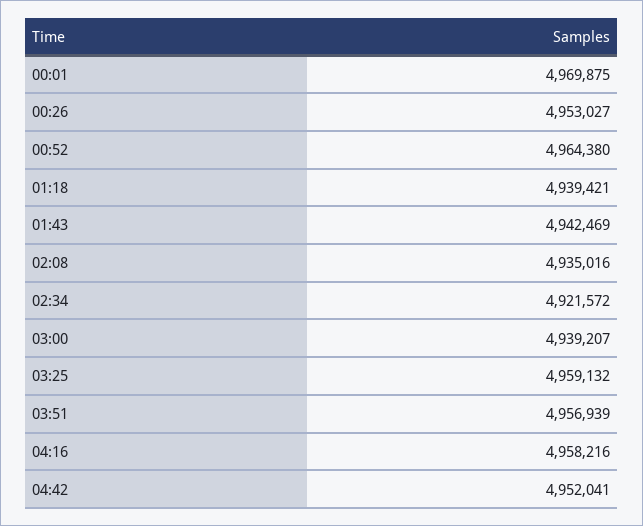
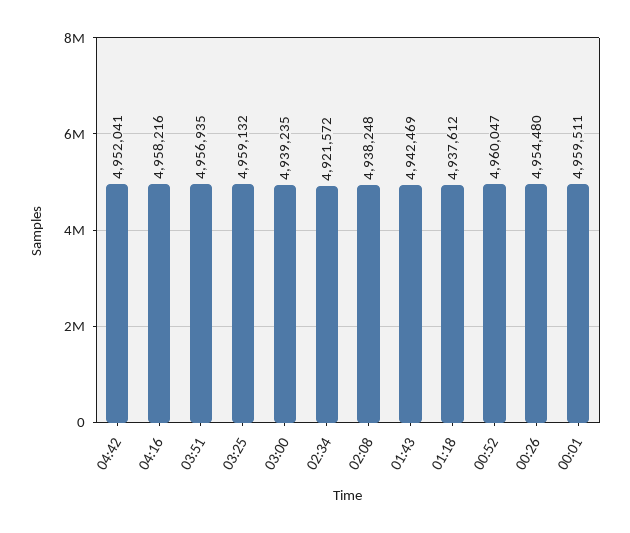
  {
-   "00:01": 4969875,
+   "00:01": 4959511,
-   "00:26": 4953027,
+   "00:26": 4954480,
-   "00:52": 4964380,
+   "00:52": 4960047,
-   "01:18": 4939421,
+   "01:18": 4937612,
    "01:43": 4942469,
-   "02:08": 4935016,
+   "02:08": 4938248,
    "02:34": 4921572,
-   "03:00": 4939207,
+   "03:00": 4939235,
    "03:25": 4959132,
-   "03:51": 4956939,
+   "03:51": 4956935,
    "04:16": 4958216,
    "04:42": 4952041
  }

